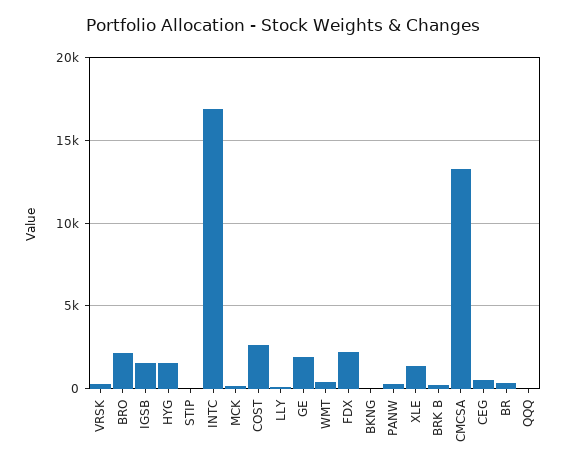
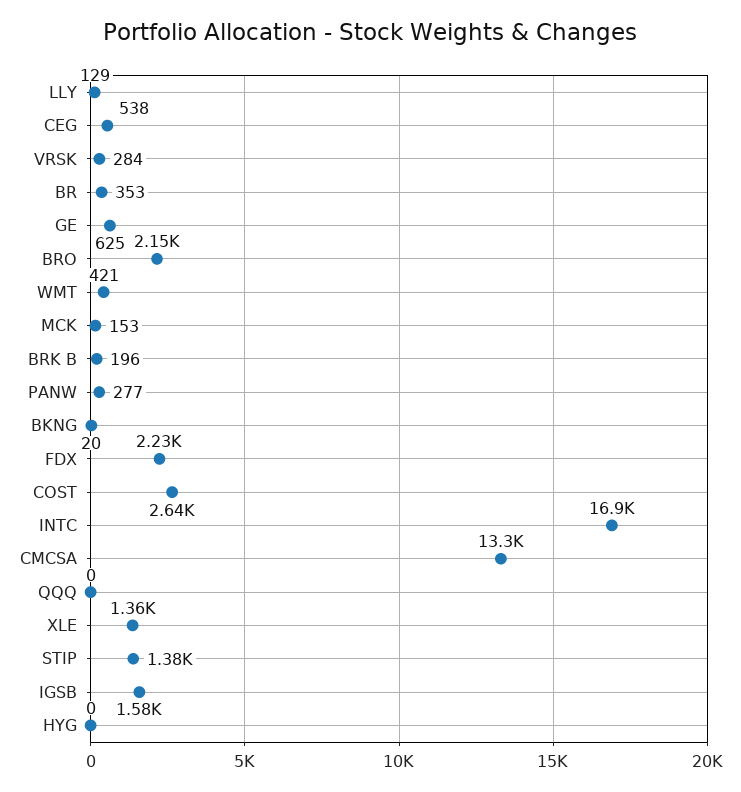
  {
    "VRSK": 284,
    "BRO": 2150,
    "IGSB": 1580,
-   "HYG": 1500,
+   "HYG": 0,
-   "STIP": 0,
+   "STIP": 1380,
    "INTC": 16900,
    "MCK": 153,
    "COST": 2640,
    "LLY": 129,
-   "GE": 2000,
+   "GE": 625,
    "WMT": 421,
    "FDX": 2230,
    "BKNG": 20,
    "PANW": 277,
    "XLE": 1360,
    "BRK B": 196,
    "CMCSA": 13300,
    "CEG": 538,
    "BR": 353,
    "QQQ": 0
  }

